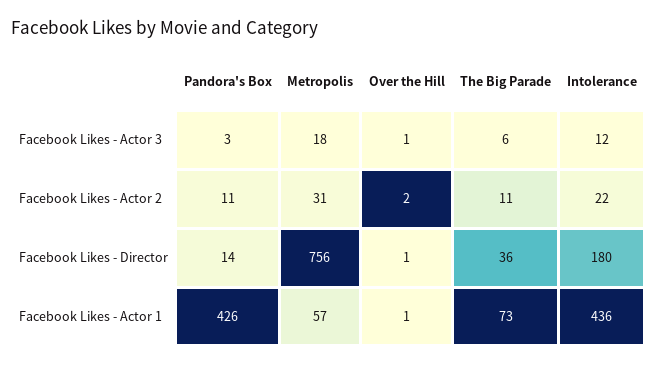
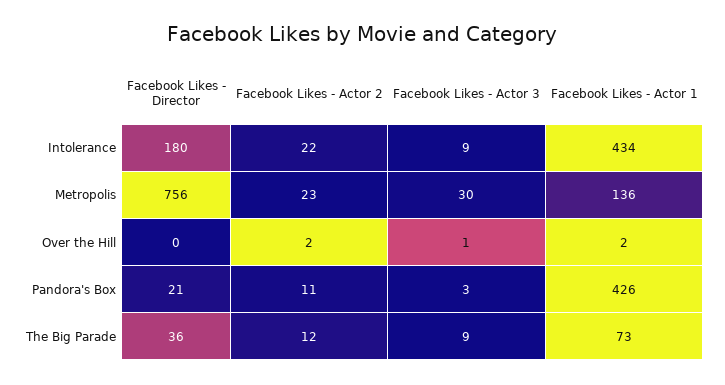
  {
    "Pandora's Box": {
      "Facebook Likes - Actor 3": 3,
      "Facebook Likes - Actor 2": 11,
-     "Facebook Likes - Director": 14,
+     "Facebook Likes - Director": 21,
      "Facebook Likes - Actor 1": 426
    },
    "Metropolis": {
-     "Facebook Likes - Actor 3": 18,
+     "Facebook Likes - Actor 3": 30,
-     "Facebook Likes - Actor 2": 31,
+     "Facebook Likes - Actor 2": 23,
      "Facebook Likes - Director": 756,
-     "Facebook Likes - Actor 1": 57
+     "Facebook Likes - Actor 1": 136
    },
    "Over the Hill": {
      "Facebook Likes - Actor 3": 1,
      "Facebook Likes - Actor 2": 2,
-     "Facebook Likes - Director": 1,
+     "Facebook Likes - Director": 0,
-     "Facebook Likes - Actor 1": 1
+     "Facebook Likes - Actor 1": 2
    },
    "The Big Parade": {
-     "Facebook Likes - Actor 3": 6,
+     "Facebook Likes - Actor 3": 9,
-     "Facebook Likes - Actor 2": 11,
+     "Facebook Likes - Actor 2": 12,
      "Facebook Likes - Director": 36,
      "Facebook Likes - Actor 1": 73
    },
    "Intolerance": {
-     "Facebook Likes - Actor 3": 12,
+     "Facebook Likes - Actor 3": 9,
      "Facebook Likes - Actor 2": 22,
      "Facebook Likes - Director": 180,
-     "Facebook Likes - Actor 1": 436
+     "Facebook Likes - Actor 1": 434
    }
  }

